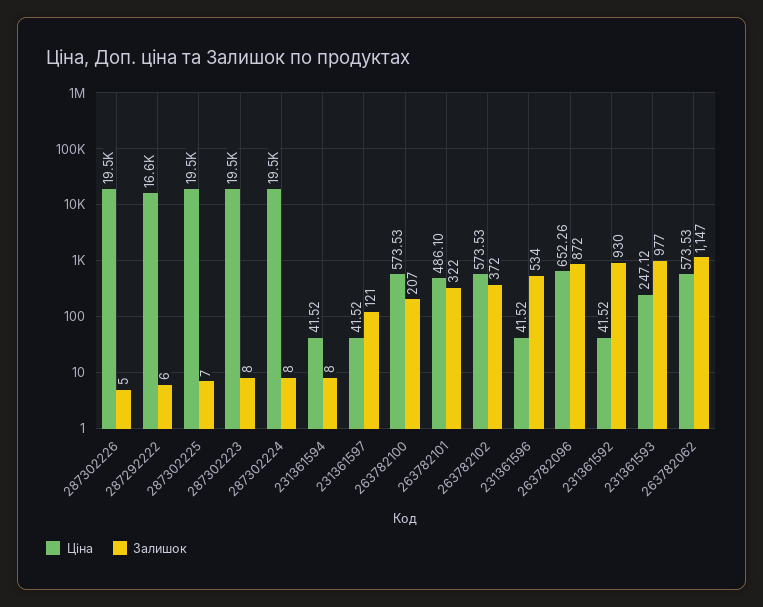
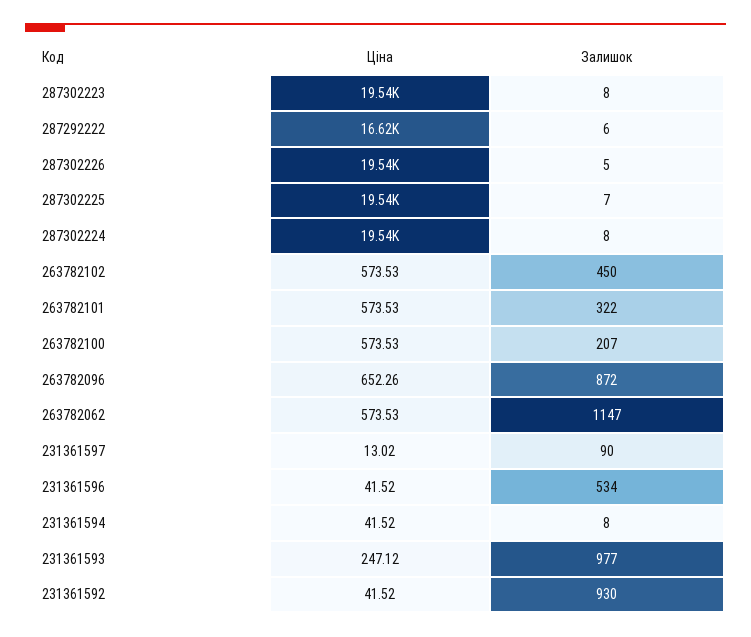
  {
    "Ціна": {
      "287302226": 19540,
      "287292222": 16620,
      "287302225": 19540,
      "287302223": 19540,
      "287302224": 19540,
      "231361594": 41.52,
-     "231361597": 41.52,
+     "231361597": 13.02,
      "263782100": 573.53,
-     "263782101": 486.1,
+     "263782101": 573.53,
      "263782102": 573.53,
      "231361596": 41.52,
      "263782096": 652.26,
      "231361592": 41.52,
      "231361593": 247.12,
      "263782062": 573.53
    },
    "Залишок": {
      "287302226": 5,
      "287292222": 6,
      "287302225": 7,
      "287302223": 8,
      "287302224": 8,
      "231361594": 8,
-     "231361597": 121,
+     "231361597": 90,
      "263782100": 207,
      "263782101": 322,
-     "263782102": 372,
+     "263782102": 450,
      "231361596": 534,
      "263782096": 872,
      "231361592": 930,
      "231361593": 977,
      "263782062": 1147
    }
  }

